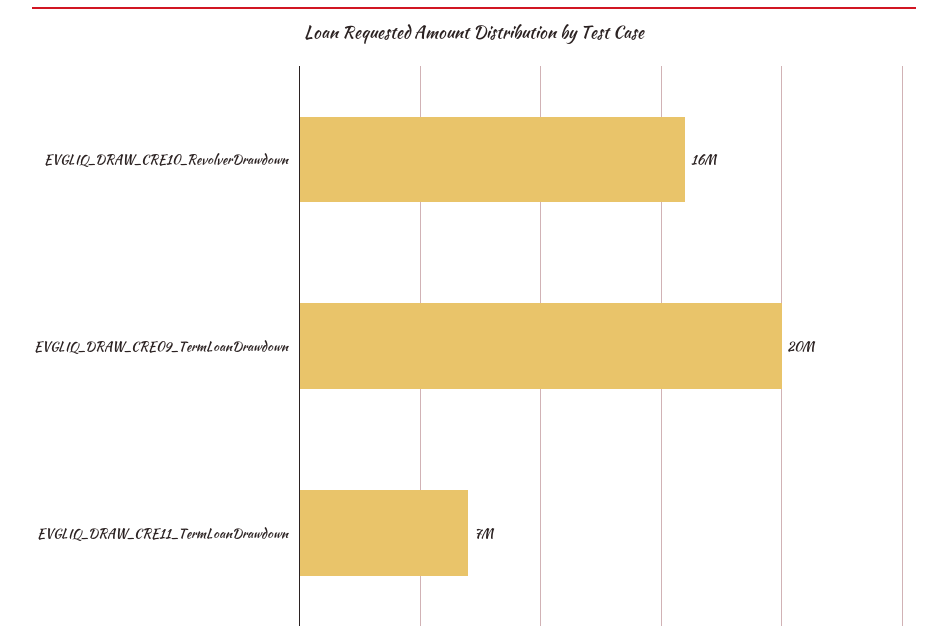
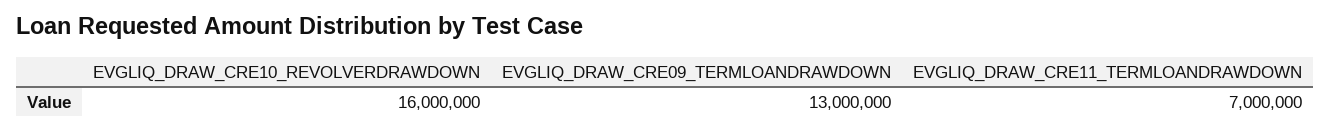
  {
    "EVGLIQ_DRAW_CRE10_RevolverDrawdown": 16000000,
-   "EVGLIQ_DRAW_CRE09_TermLoanDrawdown": 20000000,
+   "EVGLIQ_DRAW_CRE09_TermLoanDrawdown": 13000000,
    "EVGLIQ_DRAW_CRE11_TermLoanDrawdown": 7000000
  }

